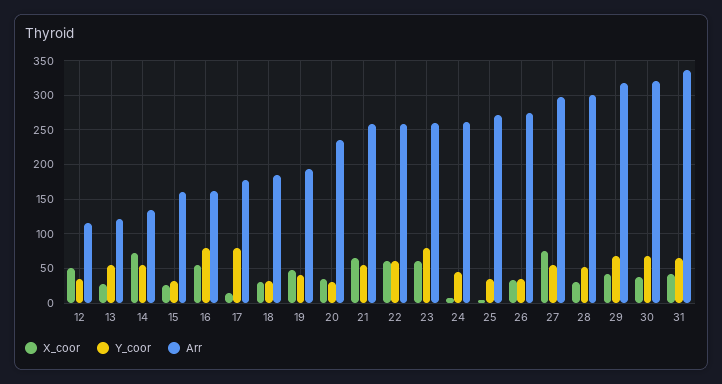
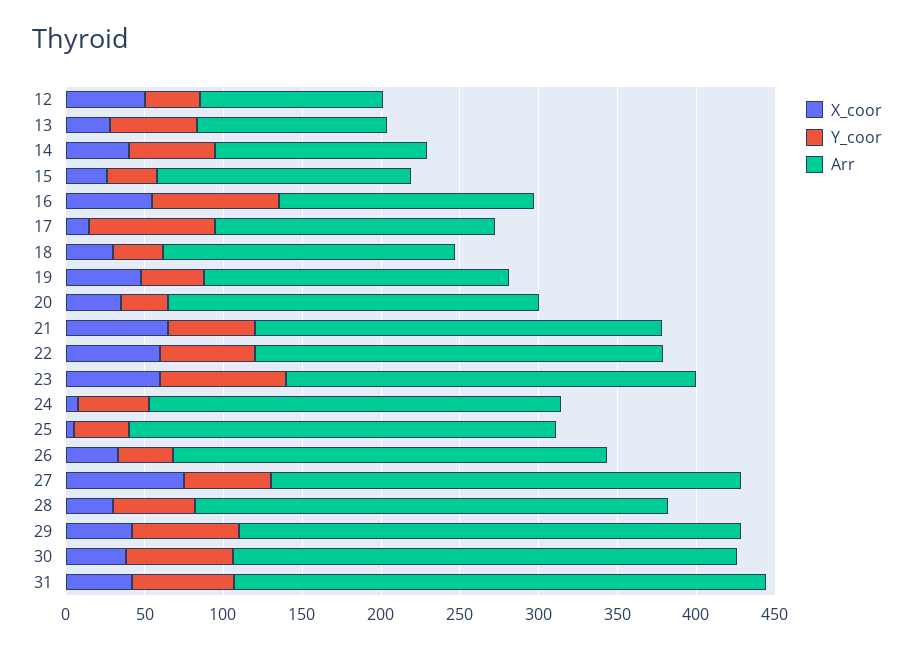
  {
    "X_coor": {
      "12": 50,
      "13": 30,
-     "14": 70,
+     "14": 40,
      "15": 30,
      "16": 60,
      "17": 20,
      "18": 30,
      "19": 50,
      "20": 40,
      "21": 70,
      "22": 60,
      "23": 60,
      "24": 10,
      "25": 10,
      "26": 30,
      "27": 80,
      "28": 30,
      "29": 40,
      "30": 40,
      "31": 40
    },
    "Y_coor": {
      "12": 40,
      "13": 60,
      "14": 60,
      "15": 30,
      "16": 80,
      "17": 80,
      "18": 30,
      "19": 40,
      "20": 30,
      "21": 60,
      "22": 60,
      "23": 80,
      "24": 50,
      "25": 40,
      "26": 40,
      "27": 60,
      "28": 50,
      "29": 70,
      "30": 70,
      "31": 70
    },
    "Arr": {
      "12": 120,
      "13": 120,
      "14": 130,
      "15": 160,
      "16": 160,
      "17": 180,
      "18": 190,
      "19": 190,
      "20": 240,
      "21": 260,
      "22": 260,
      "23": 260,
      "24": 260,
      "25": 270,
      "26": 280,
      "27": 300,
      "28": 300,
      "29": 320,
      "30": 320,
      "31": 340
    }
  }

